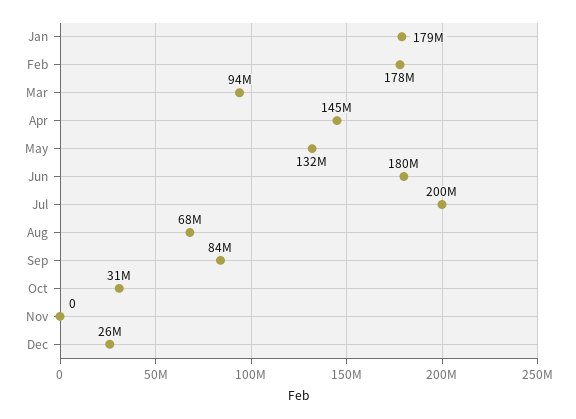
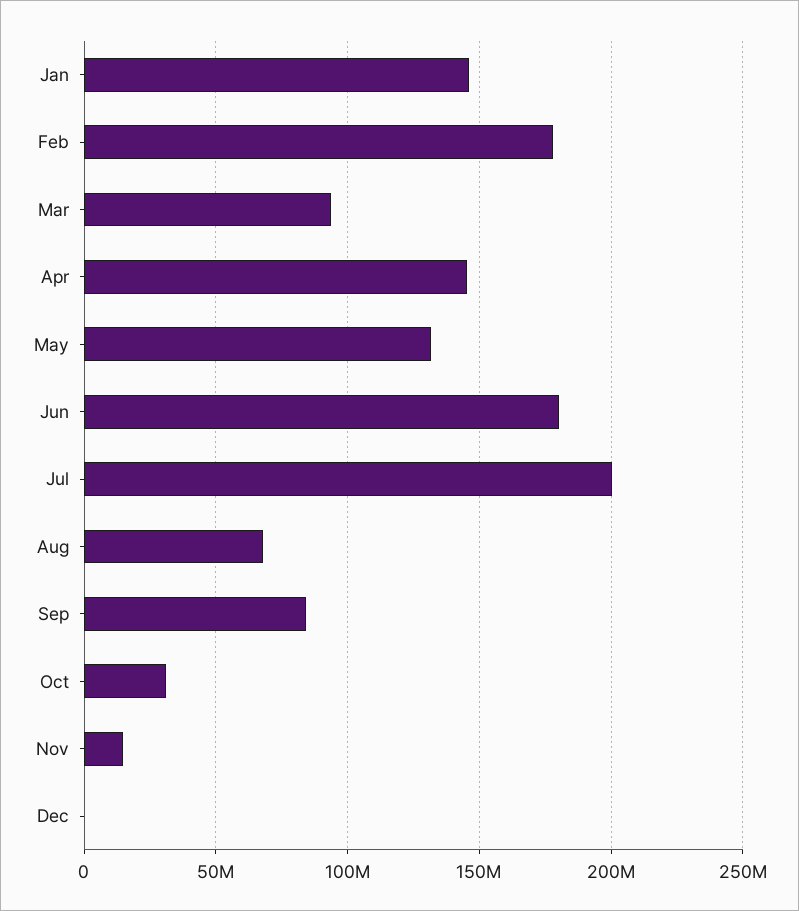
  {
-   "Jan": 179000000,
+   "Jan": 145000000,
    "Feb": 178000000,
    "Mar": 94000000,
    "Apr": 145000000,
    "May": 132000000,
    "Jun": 180000000,
    "Jul": 200000000,
    "Aug": 68000000,
    "Sep": 84000000,
    "Oct": 31000000,
-   "Nov": 0,
+   "Nov": 15000000,
-   "Dec": 26000000
+   "Dec": 0
  }

